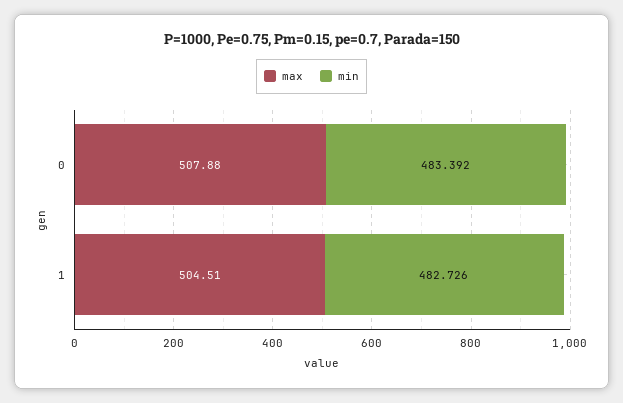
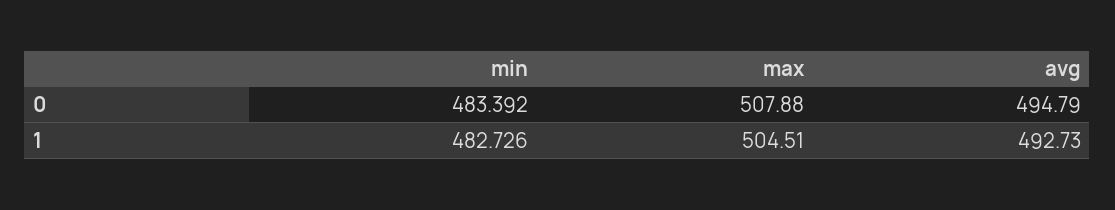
  {
    "max": {
      "0": 507.88,
      "1": 504.51
    },
    "min": {
      "0": 483.392,
      "1": 482.726
-   }
+   },
+   "avg": {
+     "0": 494.79,
+     "1": 492.73
+   }
  }

